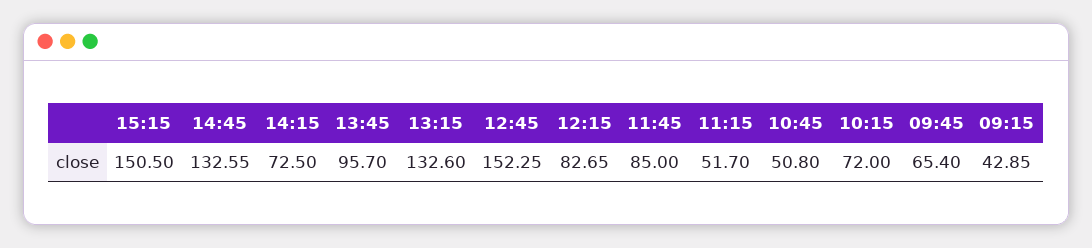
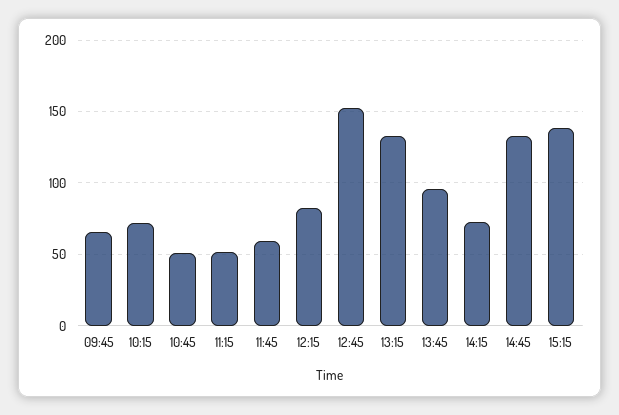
  {
-   "15:15": 150.5,
+   "15:15": 140,
    "14:45": 132.55,
    "14:15": 72.5,
    "13:45": 95.7,
    "13:15": 132.6,
    "12:45": 152.25,
    "12:15": 82.65,
-   "11:45": 85,
+   "11:45": 60,
    "11:15": 51.7,
    "10:45": 50.8,
    "10:15": 72,
-   "09:45": 65.4,
+   "09:45": 65.4
-   "09:15": 42.85
  }

